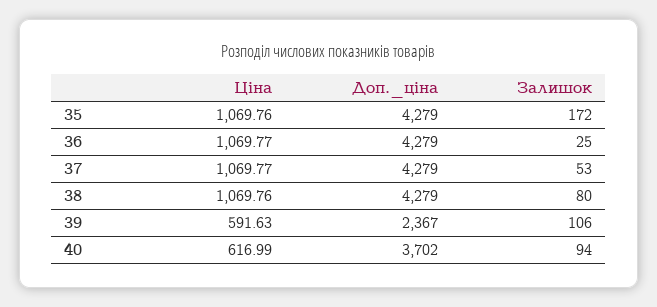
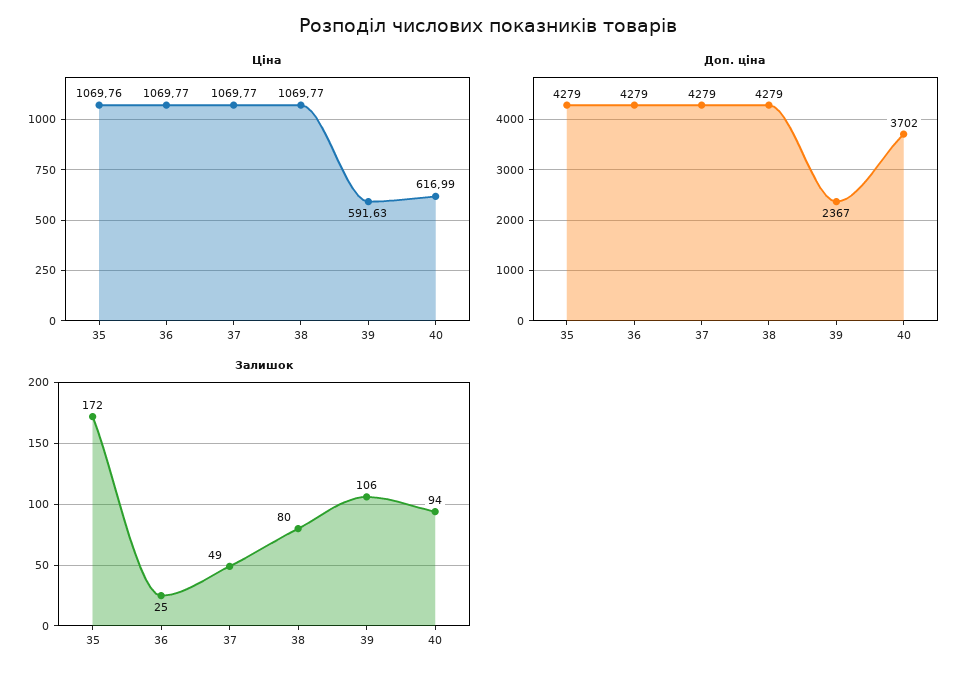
  {
    "Ціна": {
      "35": 1069.76,
      "36": 1069.77,
      "37": 1069.77,
-     "38": 1069.76,
+     "38": 1069.77,
      "39": 591.63,
      "40": 616.99
    },
    "Доп._ціна": {
      "35": 4279,
      "36": 4279,
      "37": 4279,
      "38": 4279,
      "39": 2367,
      "40": 3702
    },
    "Залишок": {
      "35": 172,
      "36": 25,
-     "37": 53,
+     "37": 49,
      "38": 80,
      "39": 106,
      "40": 94
    }
  }

